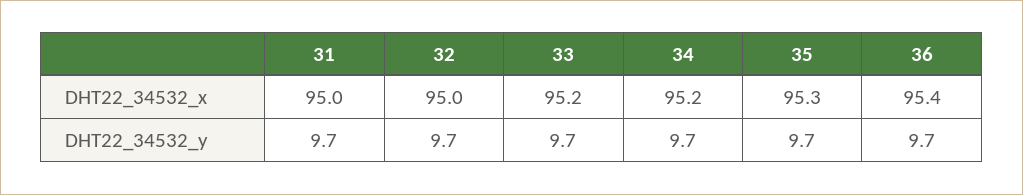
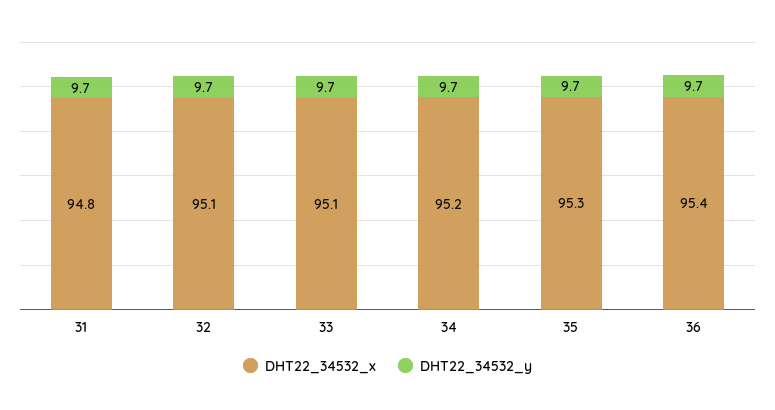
  {
    "DHT22_34532_x": {
-     "31": 95,
+     "31": 94.8,
-     "32": 95,
+     "32": 95.1,
-     "33": 95.2,
+     "33": 95.1,
      "34": 95.2,
      "35": 95.3,
      "36": 95.4
    },
    "DHT22_34532_y": {
      "31": 9.7,
      "32": 9.7,
      "33": 9.7,
      "34": 9.7,
      "35": 9.7,
      "36": 9.7
    }
  }

